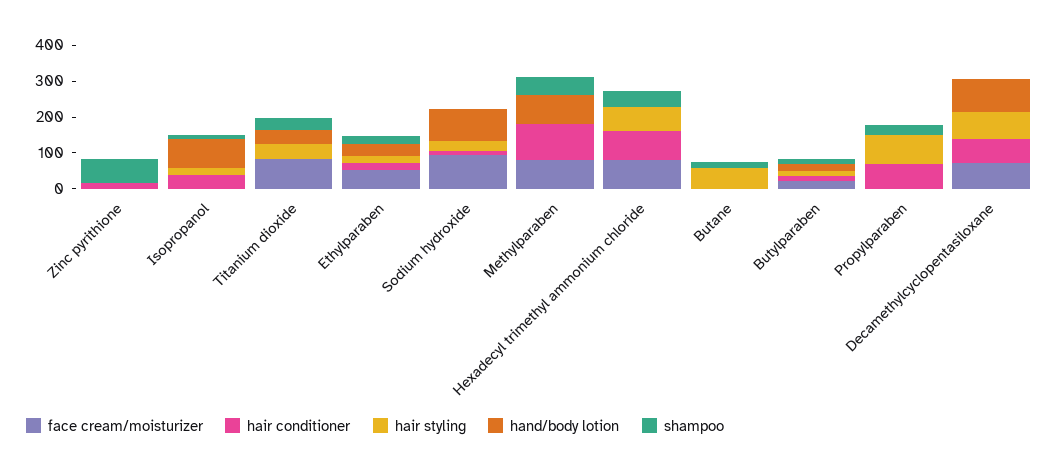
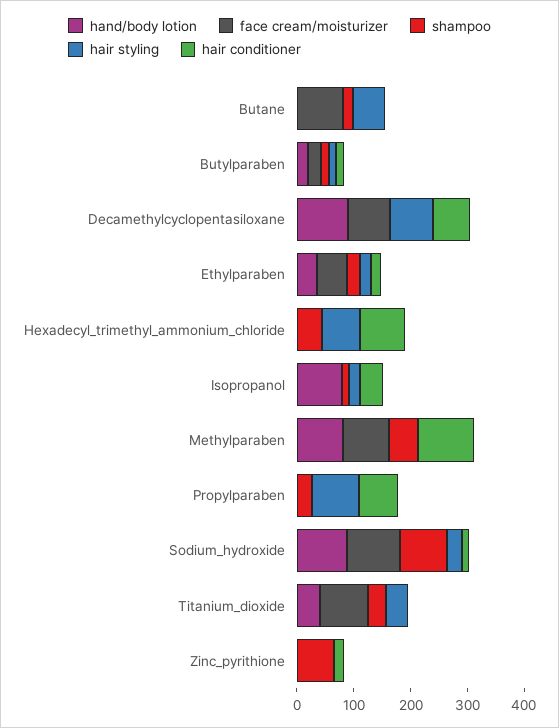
  {
    "face cream/moisturizer": {
      "Zinc pyrithione": 0,
      "Isopropanol": 0,
      "Titanium dioxide": 80,
      "Ethylparaben": 60,
      "Sodium hydroxide": 100,
      "Methylparaben": 80,
-     "Hexadecyl trimethyl ammonium chloride": 75,
+     "Hexadecyl trimethyl ammonium chloride": 0,
-     "Butane": 0,
+     "Butane": 80,
      "Butylparaben": 20,
      "Propylparaben": 0,
      "Decamethylcyclopentasiloxane": 80
    },
    "hair conditioner": {
      "Zinc pyrithione": 20,
      "Isopropanol": 40,
      "Titanium dioxide": 0,
      "Ethylparaben": 20,
      "Sodium hydroxide": 20,
      "Methylparaben": 100,
      "Hexadecyl trimethyl ammonium chloride": 80,
      "Butane": 0,
      "Butylparaben": 20,
      "Propylparaben": 60,
      "Decamethylcyclopentasiloxane": 60
    },
    "hair styling": {
      "Zinc pyrithione": 0,
      "Isopropanol": 20,
      "Titanium dioxide": 40,
      "Ethylparaben": 20,
      "Sodium hydroxide": 20,
      "Methylparaben": 0,
      "Hexadecyl trimethyl ammonium chloride": 60,
      "Butane": 60,
      "Butylparaben": 20,
      "Propylparaben": 80,
      "Decamethylcyclopentasiloxane": 80
    },
    "hand/body lotion": {
      "Zinc pyrithione": 0,
      "Isopropanol": 80,
      "Titanium dioxide": 40,
      "Ethylparaben": 40,
      "Sodium hydroxide": 80,
      "Methylparaben": 80,
      "Hexadecyl trimethyl ammonium chloride": 0,
      "Butane": 0,
      "Butylparaben": 20,
      "Propylparaben": 0,
      "Decamethylcyclopentasiloxane": 100
    },
    "shampoo": {
      "Zinc pyrithione": 60,
      "Isopropanol": 20,
      "Titanium dioxide": 40,
      "Ethylparaben": 20,
-     "Sodium hydroxide": 0,
+     "Sodium hydroxide": 80,
      "Methylparaben": 60,
      "Hexadecyl trimethyl ammonium chloride": 40,
      "Butane": 20,
      "Butylparaben": 20,
      "Propylparaben": 20,
      "Decamethylcyclopentasiloxane": 0
    }
  }

